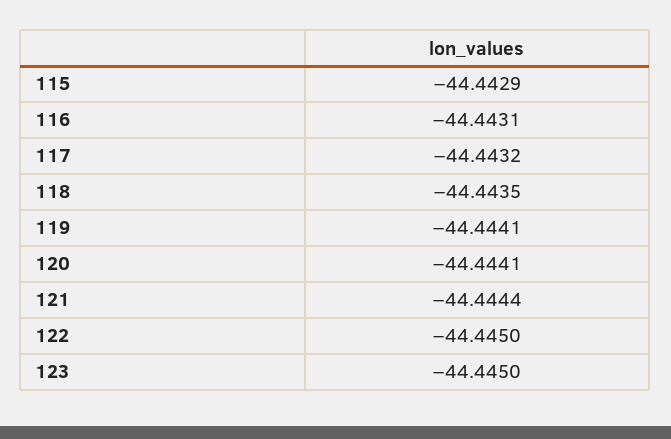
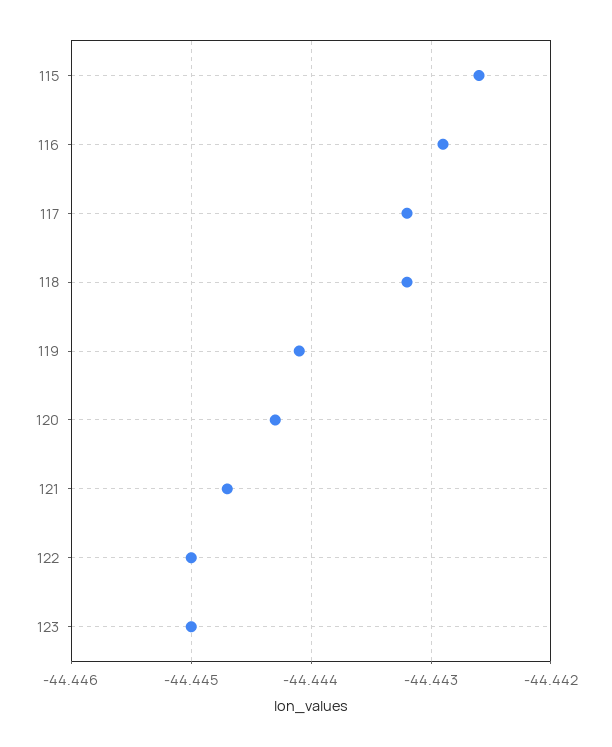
  {
-   "115": -44.4429,
+   "115": -44.4426,
-   "116": -44.4431,
+   "116": -44.4429,
    "117": -44.4432,
-   "118": -44.4435,
+   "118": -44.4432,
    "119": -44.4441,
-   "120": -44.4441,
+   "120": -44.4443,
-   "121": -44.4444,
+   "121": -44.4447,
    "122": -44.445,
    "123": -44.445
  }

